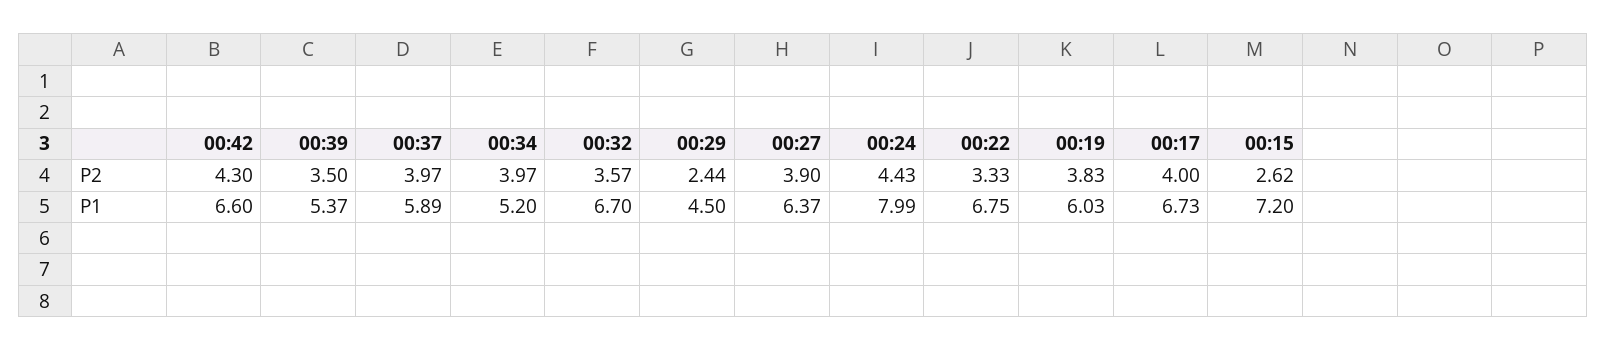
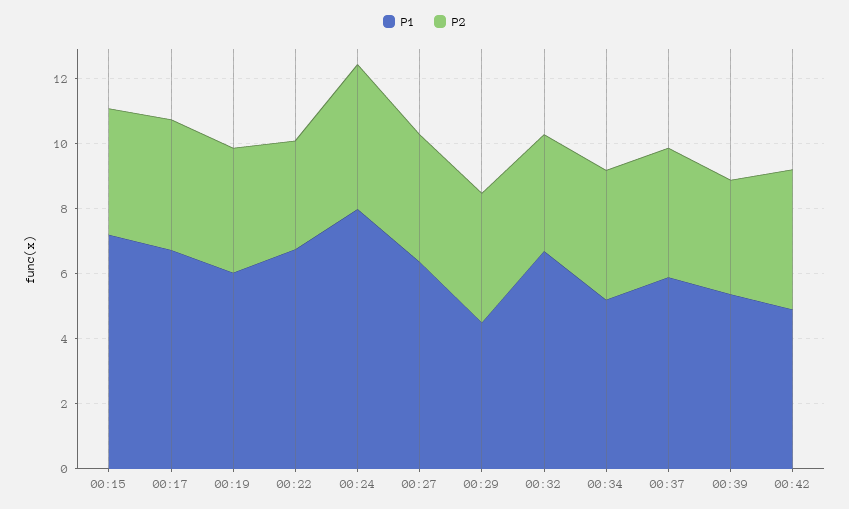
  {
    "P2": {
      "00:42": 4.3,
      "00:39": 3.5,
      "00:37": 3.97,
      "00:34": 3.97,
      "00:32": 3.57,
-     "00:29": 2.44,
+     "00:29": 4,
      "00:27": 3.9,
      "00:24": 4.43,
      "00:22": 3.33,
      "00:19": 3.83,
      "00:17": 4,
-     "00:15": 2.62
+     "00:15": 4
    },
    "P1": {
-     "00:42": 6.6,
+     "00:42": 5,
      "00:39": 5.37,
      "00:37": 5.89,
      "00:34": 5.2,
      "00:32": 6.7,
      "00:29": 4.5,
      "00:27": 6.37,
      "00:24": 7.99,
      "00:22": 6.75,
      "00:19": 6.03,
      "00:17": 6.73,
      "00:15": 7.2
    }
  }

